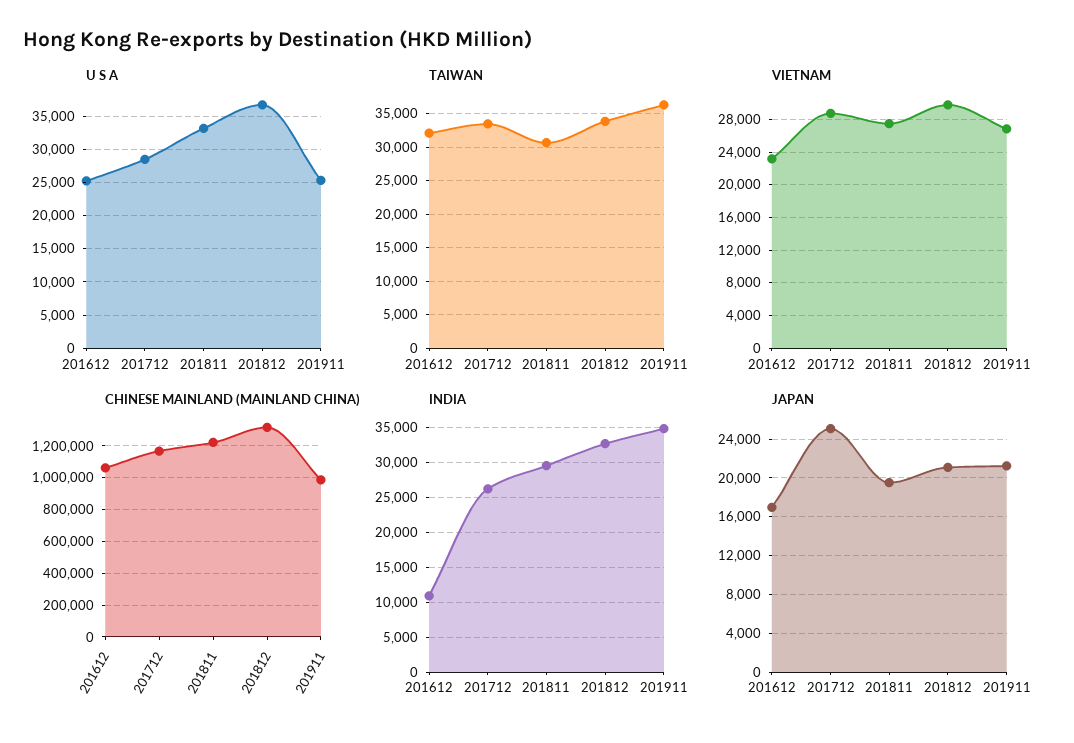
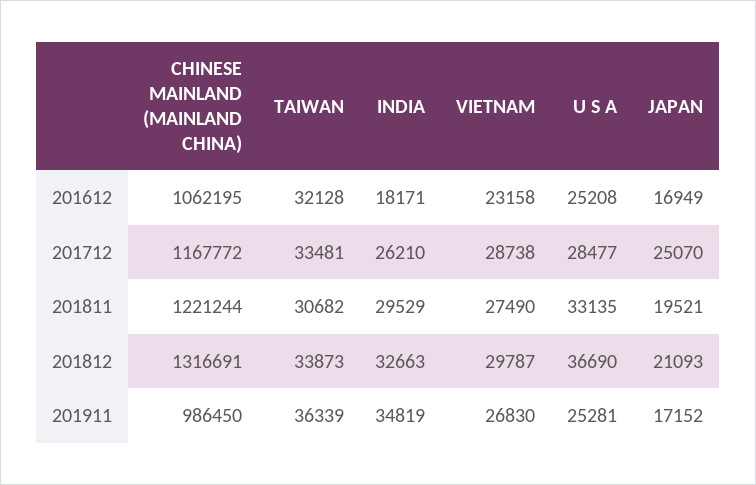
  {
    "U S A": {
      "201612": 25208,
      "201712": 28477,
      "201811": 33135,
      "201812": 36690,
      "201911": 25281
    },
    "TAIWAN": {
      "201612": 32128,
      "201712": 33481,
      "201811": 30682,
      "201812": 33873,
      "201911": 36339
    },
    "VIETNAM": {
      "201612": 23158,
      "201712": 28738,
      "201811": 27490,
      "201812": 29787,
      "201911": 26830
    },
    "CHINESE MAINLAND (MAINLAND CHINA)": {
      "201612": 1062195,
      "201712": 1167772,
      "201811": 1221244,
      "201812": 1316691,
      "201911": 986450
    },
    "INDIA": {
-     "201612": 11000,
+     "201612": 18171,
      "201712": 26210,
      "201811": 29529,
      "201812": 32663,
      "201911": 34819
    },
    "JAPAN": {
      "201612": 16949,
      "201712": 25070,
      "201811": 19521,
      "201812": 21093,
-     "201911": 21000
+     "201911": 17152
    }
  }

